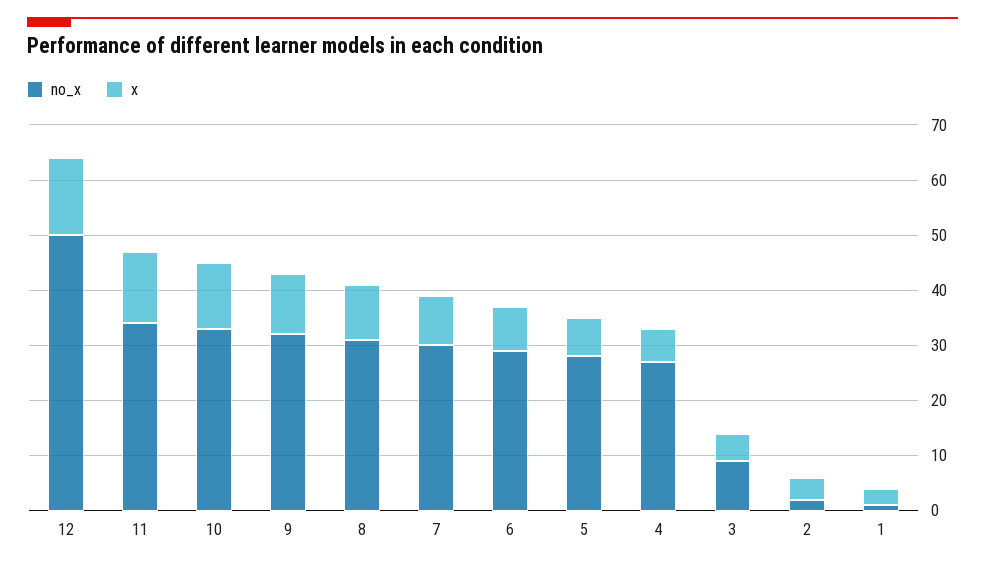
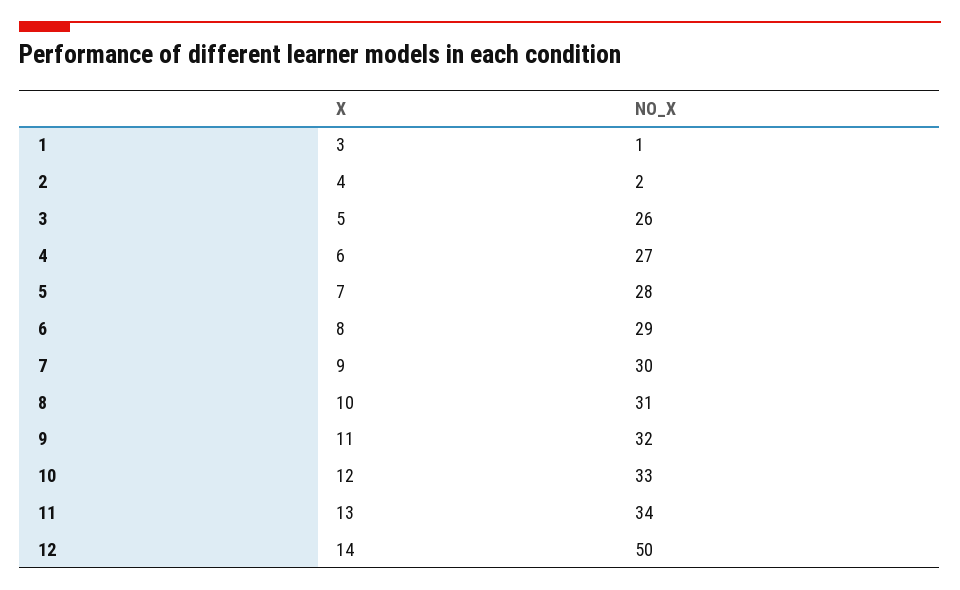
  {
    "no_x": {
      "12": 50,
      "11": 34,
      "10": 33,
      "9": 32,
      "8": 31,
      "7": 30,
      "6": 29,
      "5": 28,
      "4": 27,
-     "3": 10,
+     "3": 26,
      "2": 2,
      "1": 1
    },
    "x": {
      "12": 14,
      "11": 13,
      "10": 12,
      "9": 11,
      "8": 10,
      "7": 9,
      "6": 8,
      "5": 7,
      "4": 6,
      "3": 5,
      "2": 4,
      "1": 3
    }
  }

